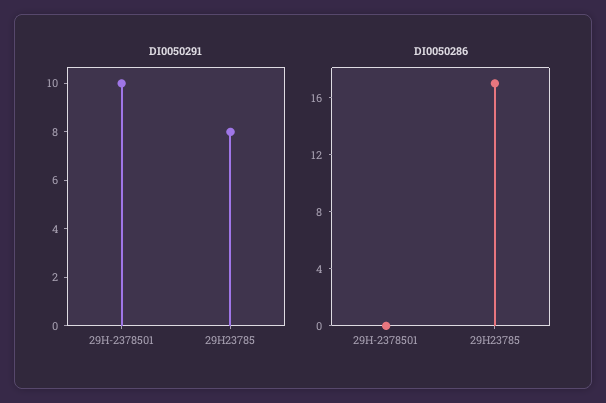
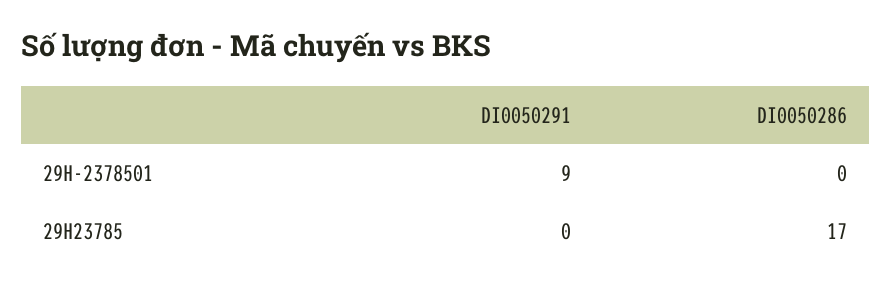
  {
    "DI0050291": {
-     "29H-2378501": 10,
+     "29H-2378501": 9,
-     "29H23785": 8
+     "29H23785": 0
    },
    "DI0050286": {
      "29H-2378501": 0,
      "29H23785": 17
    }
  }

